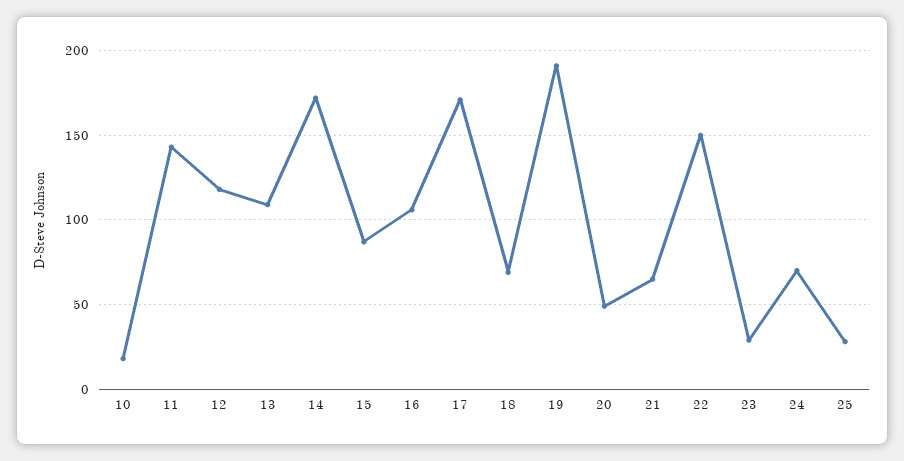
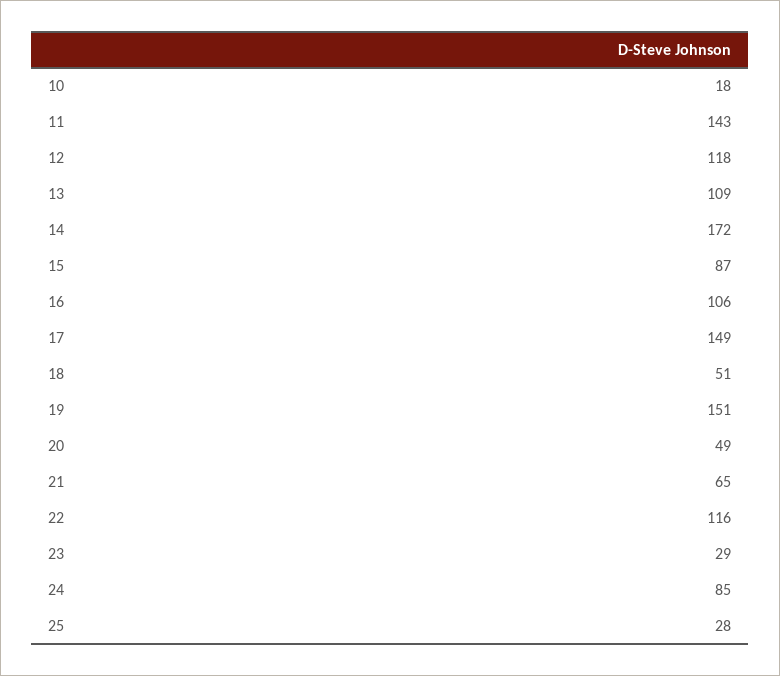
  {
    "10": 18,
    "11": 143,
    "12": 118,
    "13": 109,
    "14": 172,
    "15": 87,
    "16": 106,
-   "17": 170,
+   "17": 149,
-   "18": 70,
+   "18": 51,
-   "19": 190,
+   "19": 151,
    "20": 49,
    "21": 65,
-   "22": 150,
+   "22": 116,
    "23": 29,
-   "24": 70,
+   "24": 85,
    "25": 28
  }

